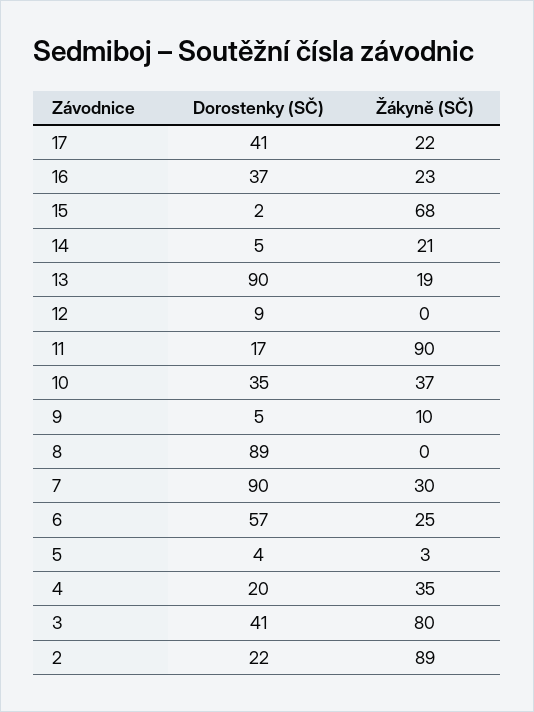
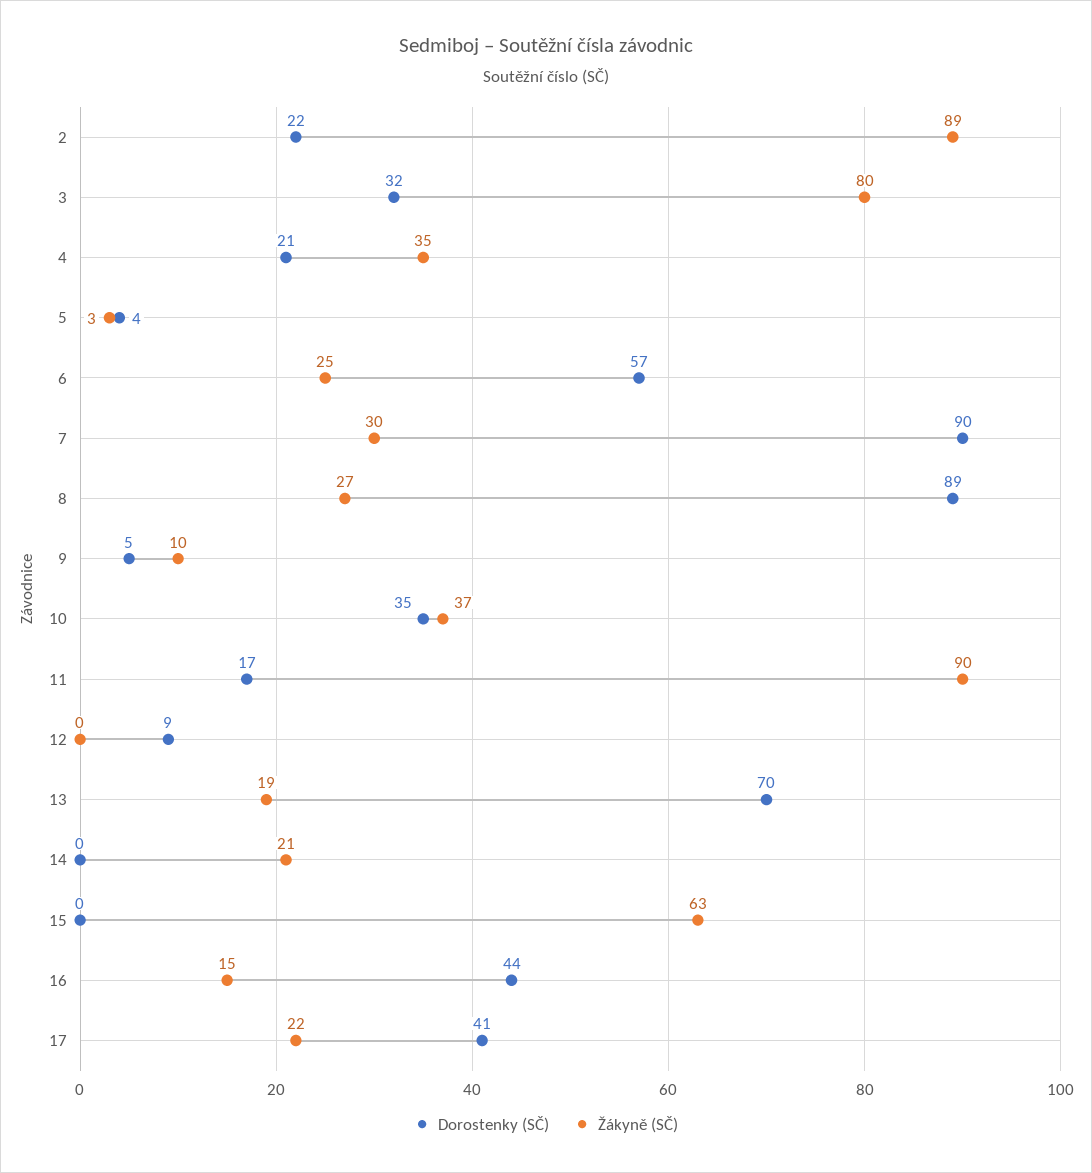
  {
    "Dorostenky (SČ)": {
      "17": 41,
-     "16": 37,
+     "16": 44,
-     "15": 2,
+     "15": 0,
-     "14": 5,
+     "14": 0,
-     "13": 90,
+     "13": 70,
      "12": 9,
      "11": 17,
      "10": 35,
      "9": 5,
      "8": 89,
      "7": 90,
      "6": 57,
      "5": 4,
-     "4": 20,
+     "4": 21,
-     "3": 41,
+     "3": 32,
      "2": 22
    },
    "Žákyně (SČ)": {
      "17": 22,
-     "16": 23,
+     "16": 15,
-     "15": 68,
+     "15": 63,
      "14": 21,
      "13": 19,
      "12": 0,
      "11": 90,
      "10": 37,
      "9": 10,
-     "8": 0,
+     "8": 27,
      "7": 30,
      "6": 25,
      "5": 3,
      "4": 35,
      "3": 80,
      "2": 89
    }
  }

